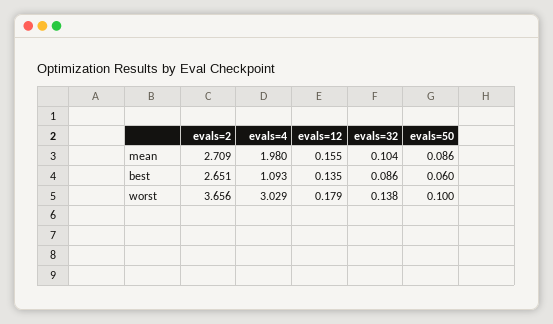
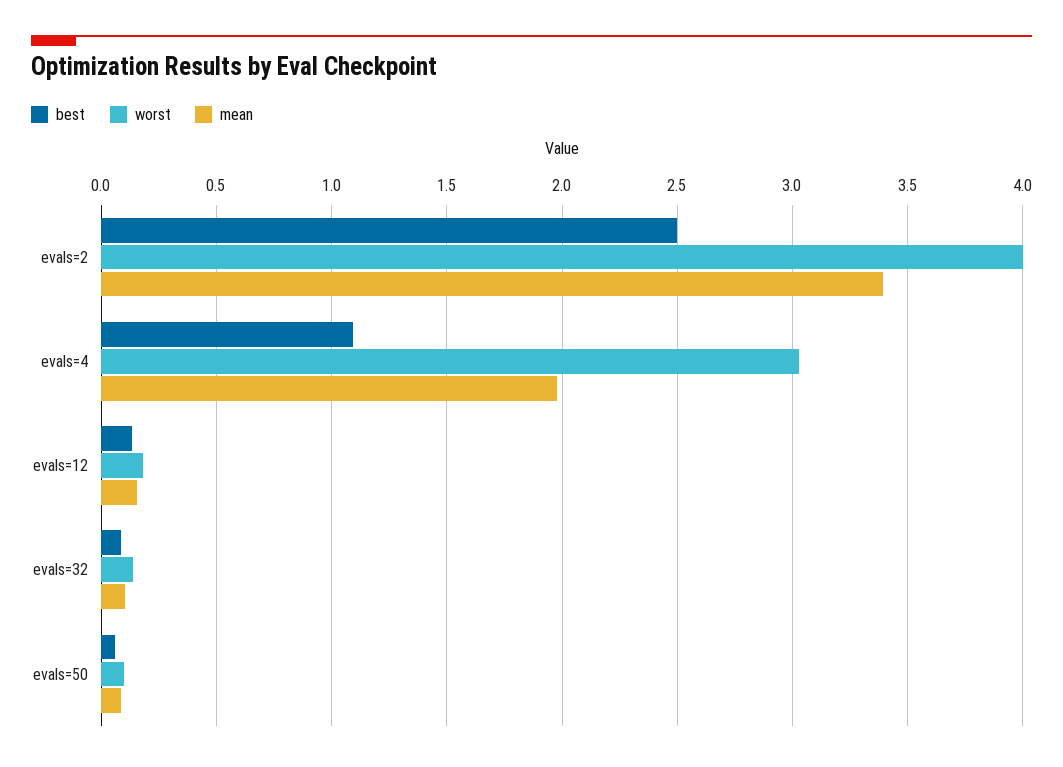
  {
    "mean": {
-     "evals=2": 2.709,
+     "evals=2": 3.4,
      "evals=4": 1.98,
      "evals=12": 0.155,
      "evals=32": 0.104,
      "evals=50": 0.086
    },
    "best": {
-     "evals=2": 2.651,
+     "evals=2": 2.5,
      "evals=4": 1.093,
      "evals=12": 0.135,
      "evals=32": 0.086,
      "evals=50": 0.06
    },
    "worst": {
-     "evals=2": 3.656,
+     "evals=2": 4,
      "evals=4": 3.029,
      "evals=12": 0.179,
      "evals=32": 0.138,
      "evals=50": 0.1
    }
  }

